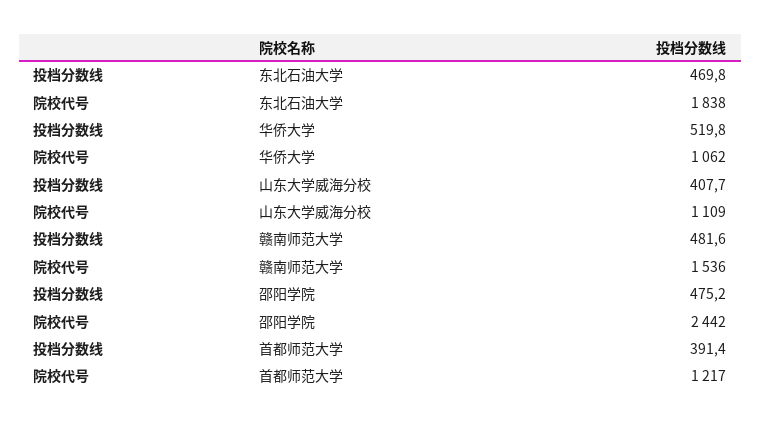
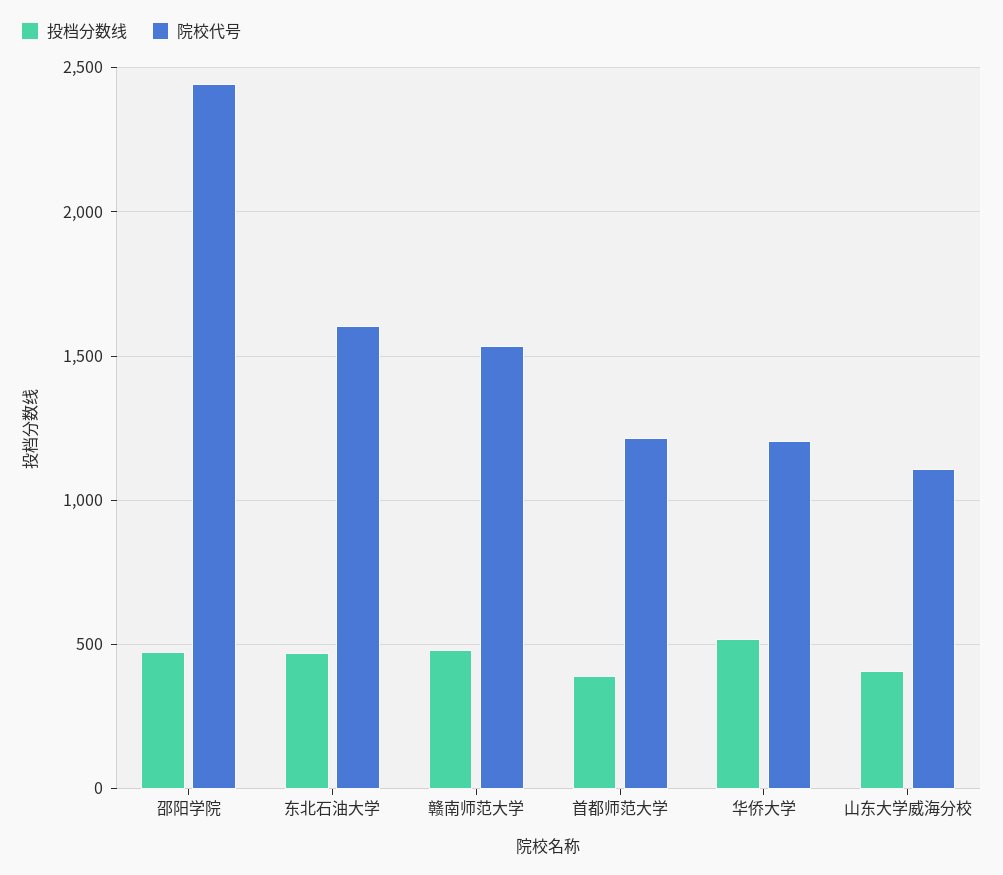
  {
    "投档分数线": {
      "东北石油大学": 469.8,
      "华侨大学": 519.8,
      "山东大学威海分校": 407.7,
      "赣南师范大学": 481.6,
      "邵阳学院": 475.2,
      "首都师范大学": 391.4
    },
    "院校代号": {
-     "东北石油大学": 1838,
+     "东北石油大学": 1600,
-     "华侨大学": 1062,
+     "华侨大学": 1200,
      "山东大学威海分校": 1109,
      "赣南师范大学": 1536,
      "邵阳学院": 2442,
      "首都师范大学": 1217
    }
  }

